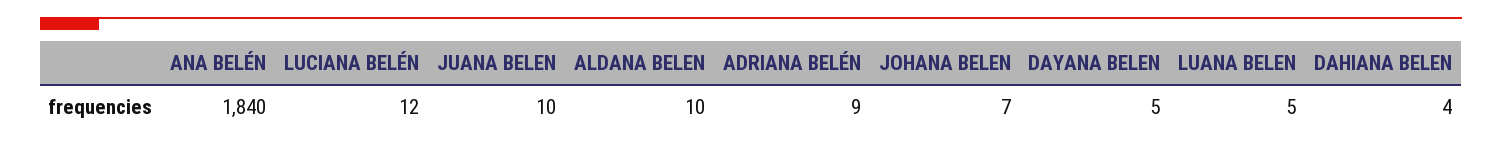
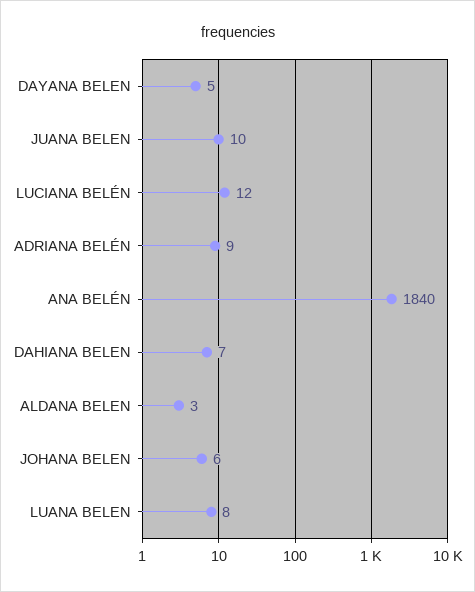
  {
    "ANA BELÉN": 1840,
    "LUCIANA BELÉN": 12,
    "JUANA BELEN": 10,
-   "ALDANA BELEN": 10,
+   "ALDANA BELEN": 3,
    "ADRIANA BELÉN": 9,
-   "JOHANA BELEN": 7,
+   "JOHANA BELEN": 6,
    "DAYANA BELEN": 5,
-   "LUANA BELEN": 5,
+   "LUANA BELEN": 8,
-   "DAHIANA BELEN": 4
+   "DAHIANA BELEN": 7
  }

